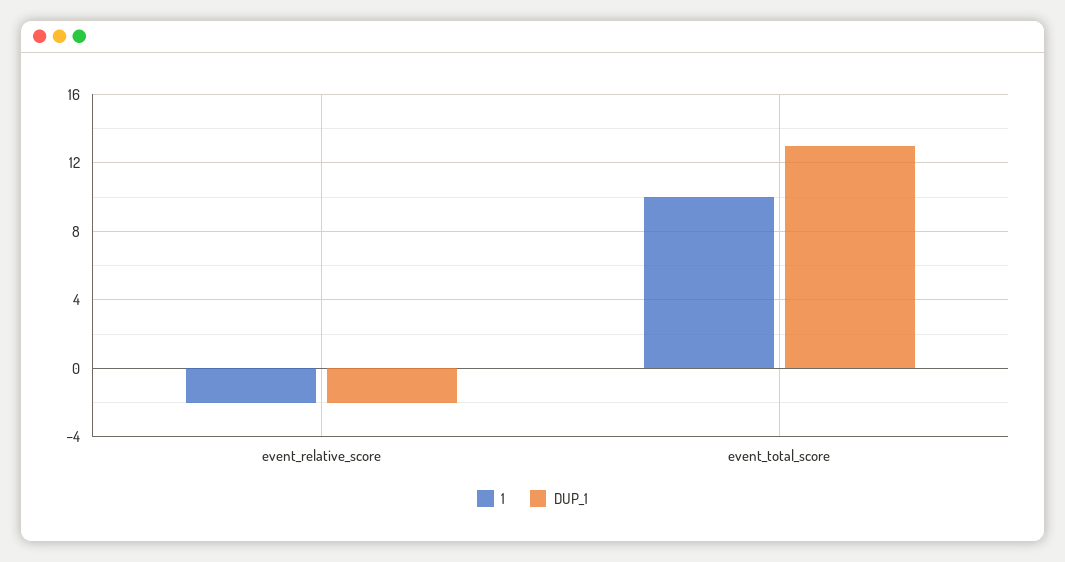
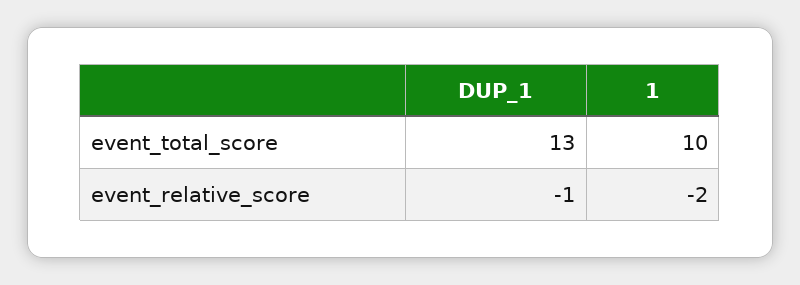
  {
    "1": {
      "event_relative_score": -2,
      "event_total_score": 10
    },
    "DUP_1": {
-     "event_relative_score": -2,
+     "event_relative_score": -1,
      "event_total_score": 13
    }
  }

